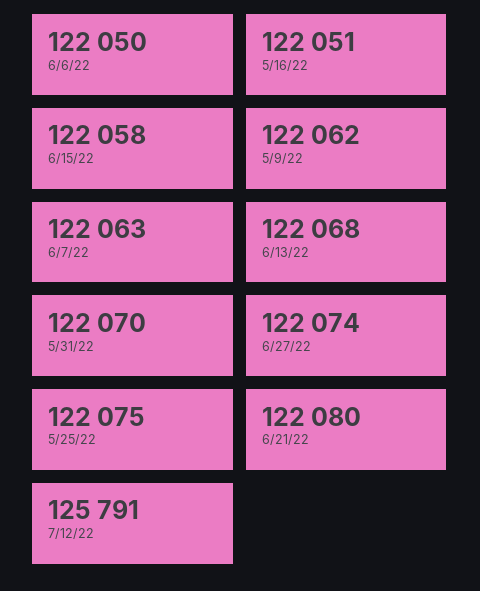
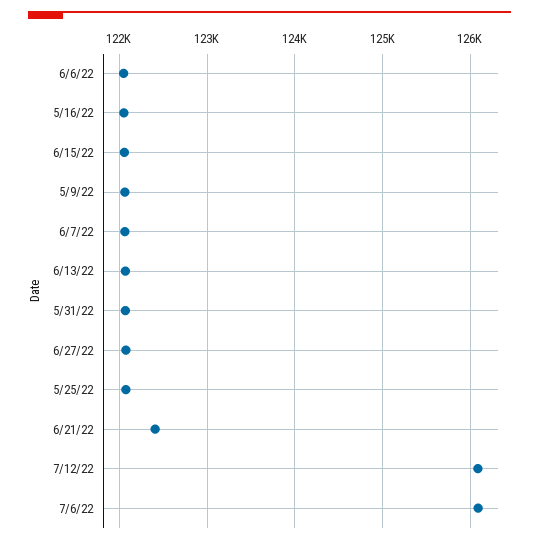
  {
    "6/6/22": 122050,
    "5/16/22": 122051,
    "6/15/22": 122058,
    "5/9/22": 122062,
    "6/7/22": 122063,
    "6/13/22": 122068,
    "5/31/22": 122070,
    "6/27/22": 122074,
    "5/25/22": 122075,
-   "6/21/22": 122080,
+   "6/21/22": 122400,
-   "7/12/22": 125791
+   "7/12/22": 126100,
+   "7/6/22": 126100
  }

